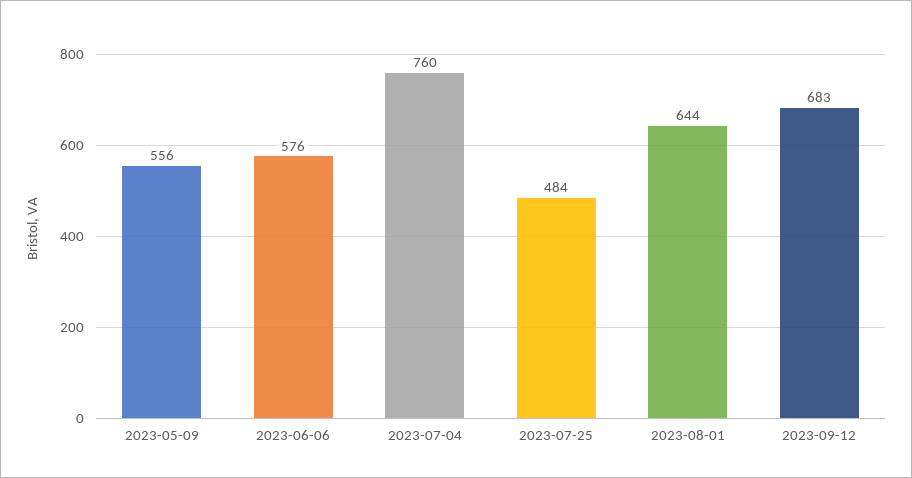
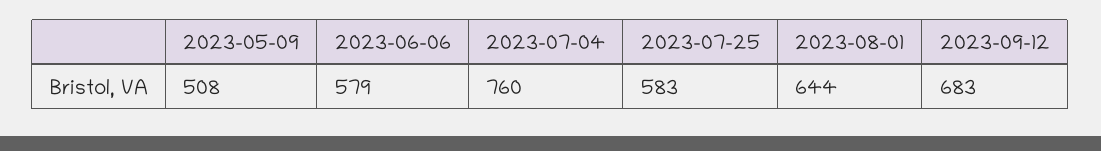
  {
-   "2023-05-09": 556,
+   "2023-05-09": 508,
-   "2023-06-06": 576,
+   "2023-06-06": 579,
    "2023-07-04": 760,
-   "2023-07-25": 484,
+   "2023-07-25": 583,
    "2023-08-01": 644,
    "2023-09-12": 683
  }

